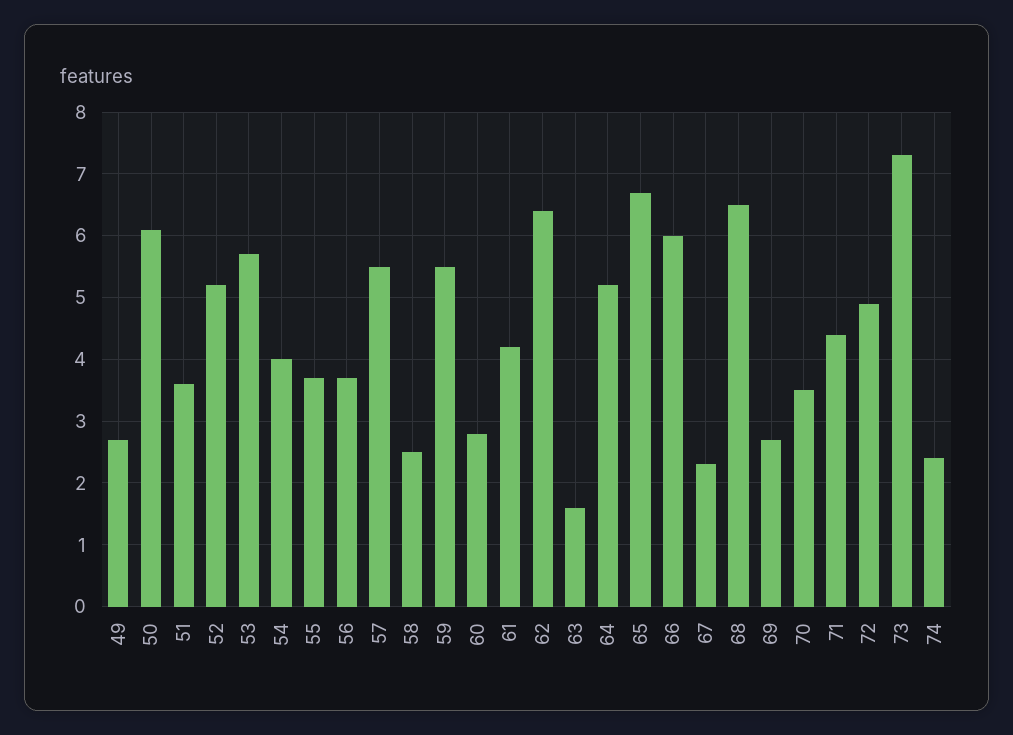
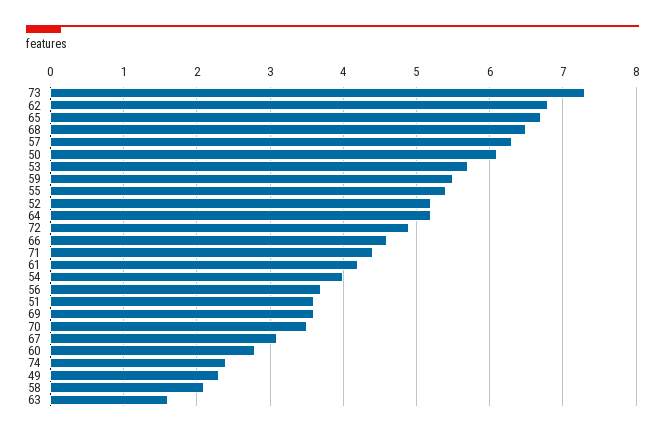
  {
-   "49": 2.7,
+   "49": 2.3,
    "50": 6.1,
    "51": 3.6,
    "52": 5.2,
    "53": 5.7,
    "54": 4,
-   "55": 3.7,
+   "55": 5.4,
    "56": 3.7,
-   "57": 5.5,
+   "57": 6.3,
-   "58": 2.5,
+   "58": 2.1,
    "59": 5.5,
    "60": 2.8,
    "61": 4.2,
-   "62": 6.4,
+   "62": 6.8,
    "63": 1.6,
    "64": 5.2,
    "65": 6.7,
-   "66": 6,
+   "66": 4.6,
-   "67": 2.3,
+   "67": 3.1,
    "68": 6.5,
-   "69": 2.7,
+   "69": 3.6,
    "70": 3.5,
    "71": 4.4,
    "72": 4.9,
    "73": 7.3,
    "74": 2.4
  }

